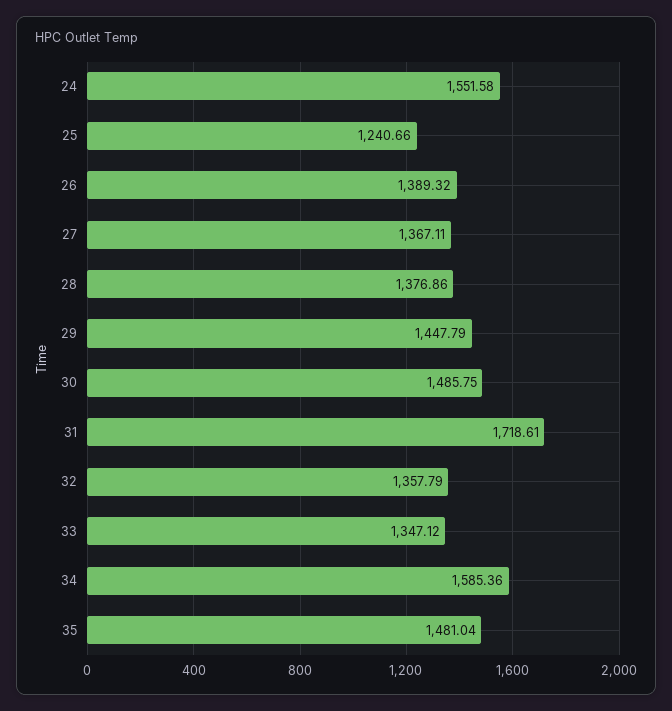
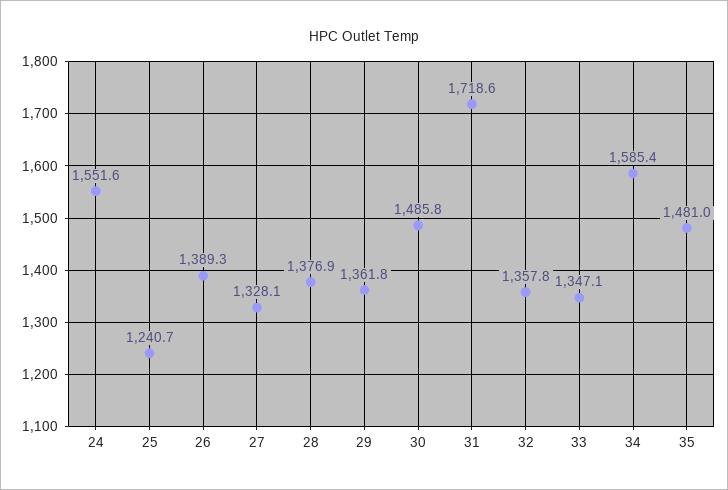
  {
    "24": 1551.58,
    "25": 1240.66,
    "26": 1389.32,
-   "27": 1367.11,
+   "27": 1328.1,
    "28": 1376.86,
-   "29": 1447.79,
+   "29": 1361.8,
    "30": 1485.75,
    "31": 1718.61,
    "32": 1357.79,
    "33": 1347.12,
    "34": 1585.36,
    "35": 1481.04
  }

